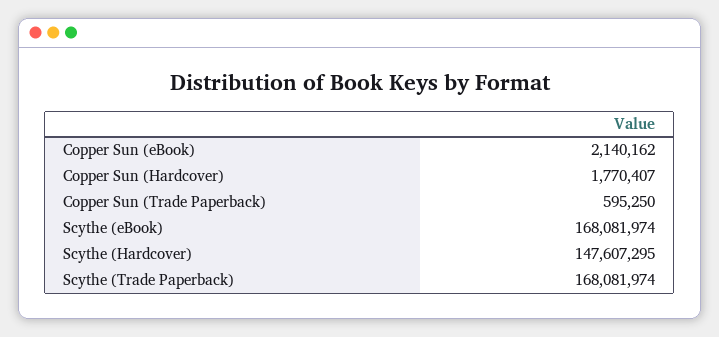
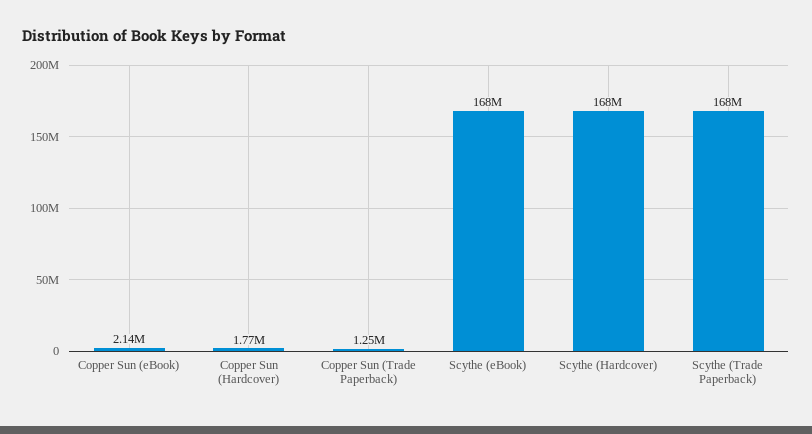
  {
    "Copper Sun (eBook)": 2140162,
    "Copper Sun (Hardcover)": 1770407,
-   "Copper Sun (Trade Paperback)": 595250,
+   "Copper Sun (Trade Paperback)": 1250000,
    "Scythe (eBook)": 168081974,
-   "Scythe (Hardcover)": 147607295,
+   "Scythe (Hardcover)": 168000000,
    "Scythe (Trade Paperback)": 168081974
  }

